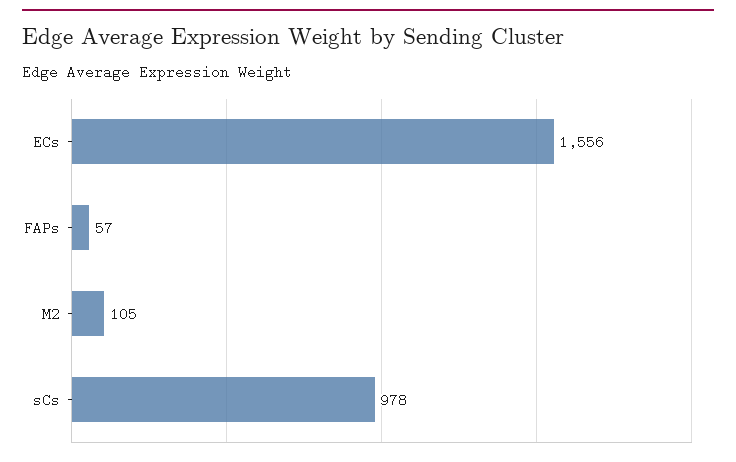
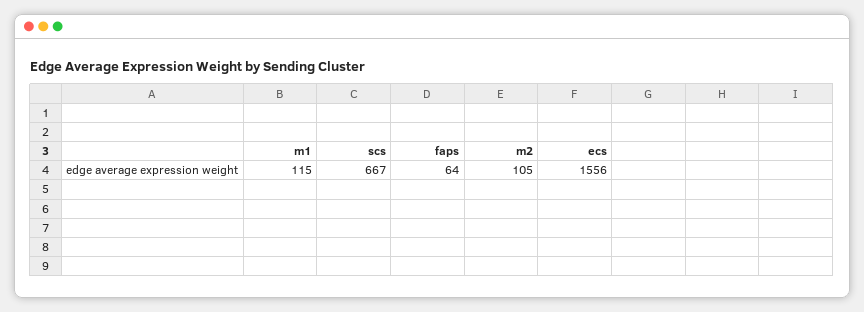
  {
    "ECs": 1556,
-   "FAPs": 57,
+   "FAPs": 64,
    "M2": 105,
-   "sCs": 978
+   "sCs": 667,
+   "m1": 115
  }

